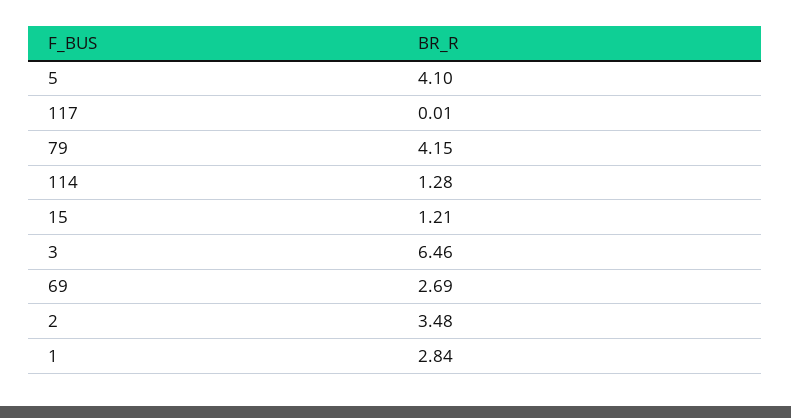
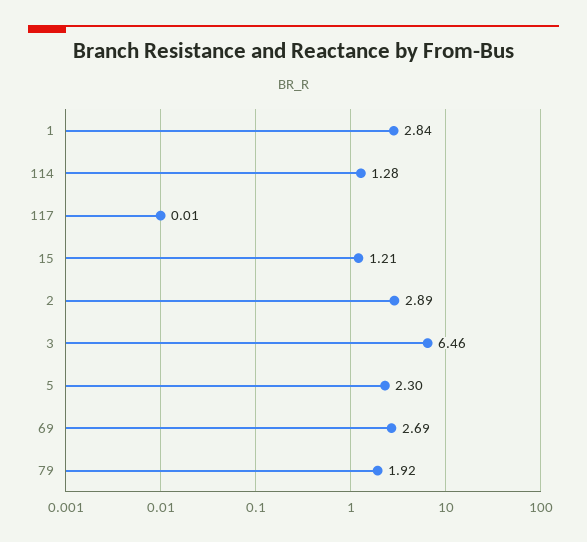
  {
-   "5": 4.1,
+   "5": 2.3,
    "117": 0.01,
-   "79": 4.15,
+   "79": 1.92,
    "114": 1.28,
    "15": 1.21,
    "3": 6.46,
    "69": 2.69,
-   "2": 3.48,
+   "2": 2.89,
    "1": 2.84
  }

